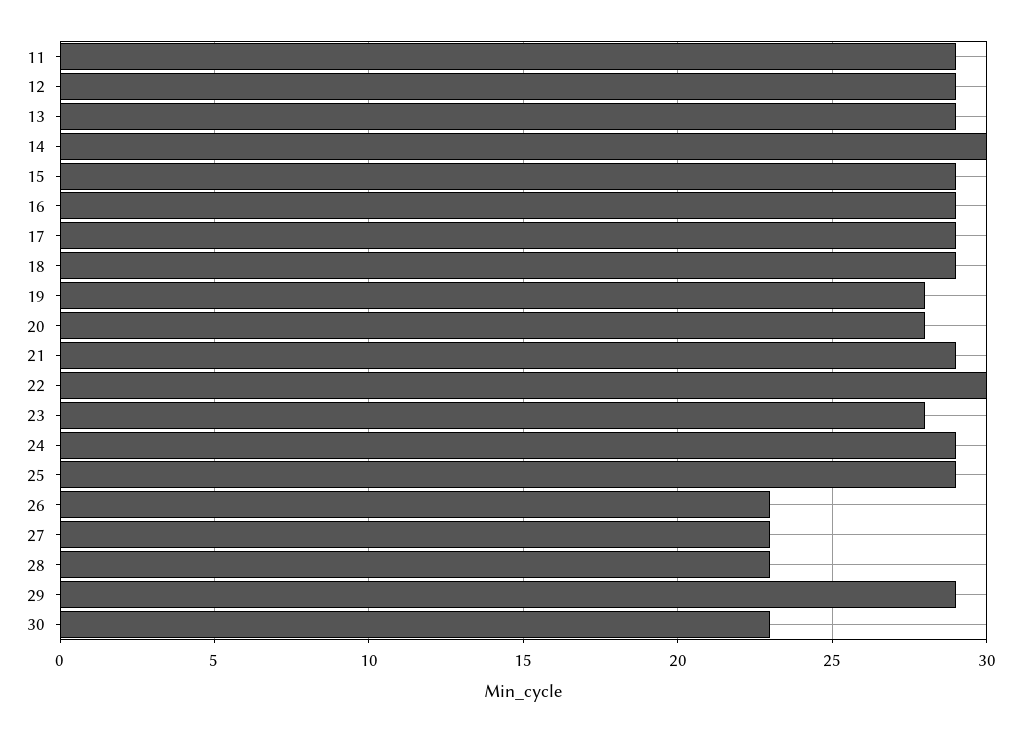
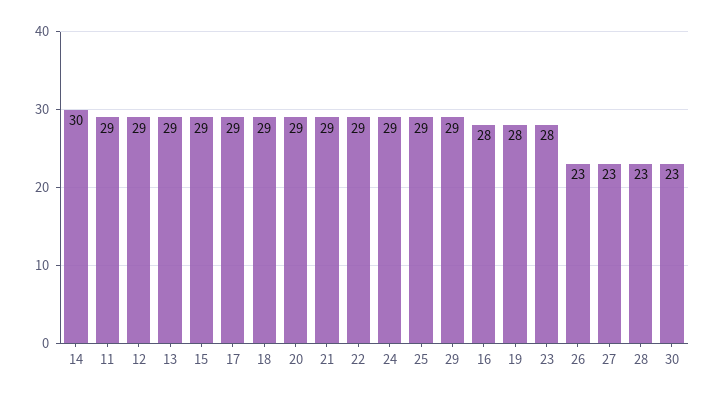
  {
    "11": 29,
    "12": 29,
    "13": 29,
    "14": 30,
    "15": 29,
-   "16": 29,
+   "16": 28,
    "17": 29,
    "18": 29,
    "19": 28,
-   "20": 28,
+   "20": 29,
    "21": 29,
-   "22": 30,
+   "22": 29,
    "23": 28,
    "24": 29,
    "25": 29,
    "26": 23,
    "27": 23,
    "28": 23,
    "29": 29,
    "30": 23
  }

